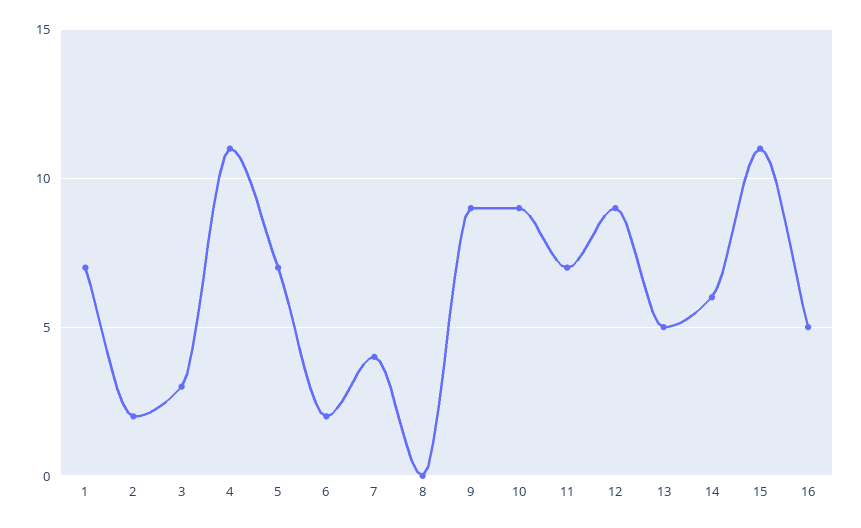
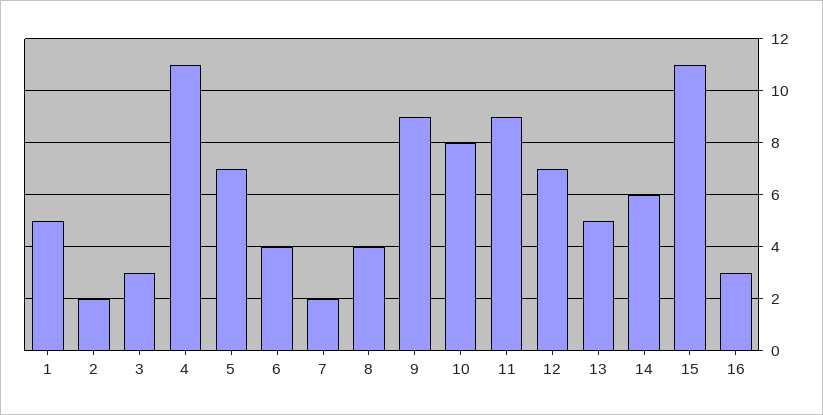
  {
-   "1": 7,
+   "1": 5,
    "2": 2,
    "3": 3,
    "4": 11,
    "5": 7,
-   "6": 2,
+   "6": 4,
-   "7": 4,
+   "7": 2,
-   "8": 0,
+   "8": 4,
    "9": 9,
-   "10": 9,
+   "10": 8,
-   "11": 7,
+   "11": 9,
-   "12": 9,
+   "12": 7,
    "13": 5,
    "14": 6,
    "15": 11,
-   "16": 5
+   "16": 3
  }

